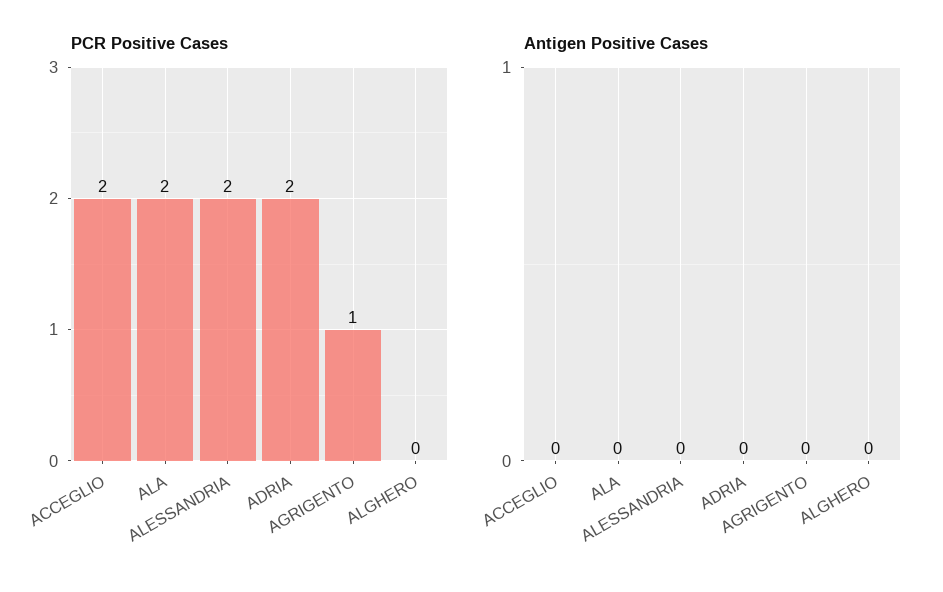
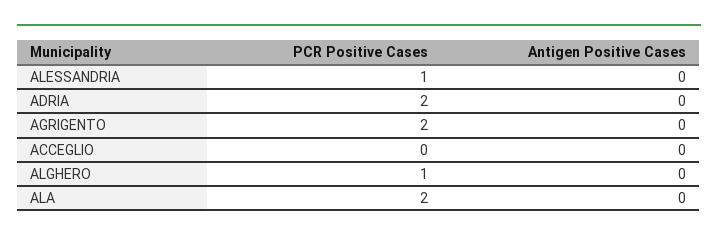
  {
    "PCR Positive Cases": {
-     "ACCEGLIO": 2,
+     "ACCEGLIO": 0,
      "ALA": 2,
-     "ALESSANDRIA": 2,
+     "ALESSANDRIA": 1,
      "ADRIA": 2,
-     "AGRIGENTO": 1,
+     "AGRIGENTO": 2,
-     "ALGHERO": 0
+     "ALGHERO": 1
    },
    "Antigen Positive Cases": {
      "ACCEGLIO": 0,
      "ALA": 0,
      "ALESSANDRIA": 0,
      "ADRIA": 0,
      "AGRIGENTO": 0,
      "ALGHERO": 0
    }
  }

